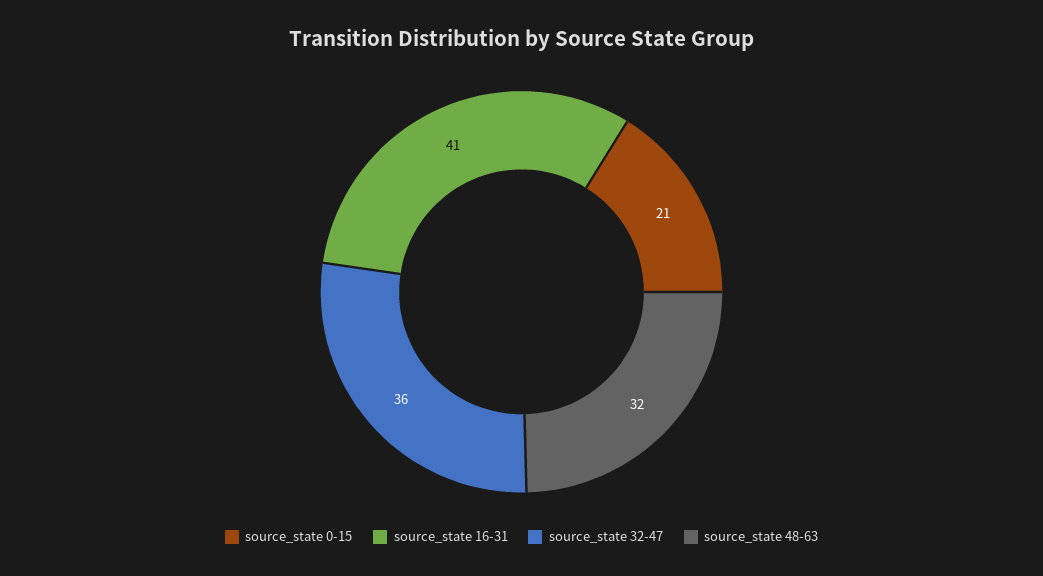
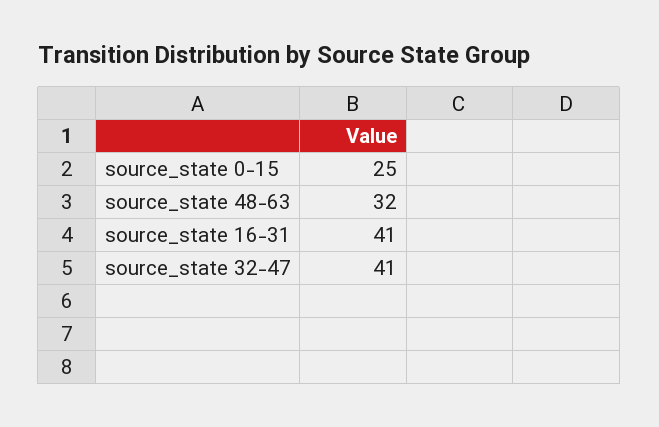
  {
-   "source_state 0-15": 21,
+   "source_state 0-15": 25,
    "source_state 16-31": 41,
-   "source_state 32-47": 36,
+   "source_state 32-47": 41,
    "source_state 48-63": 32
  }

